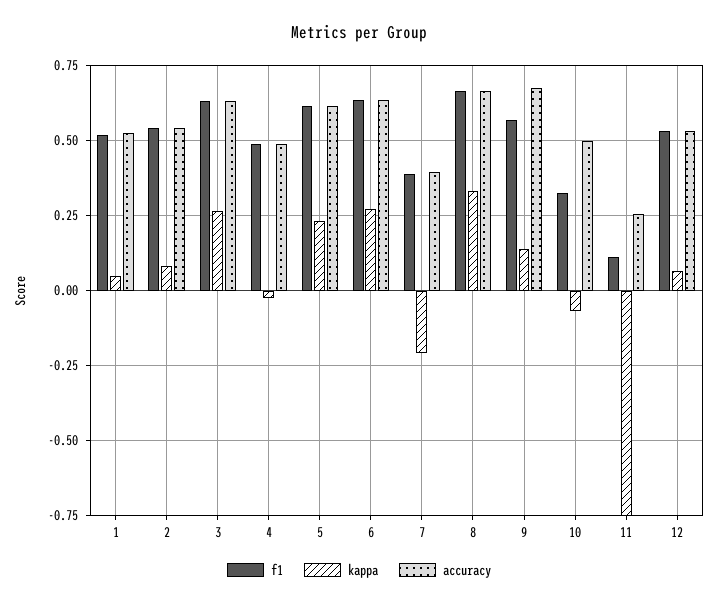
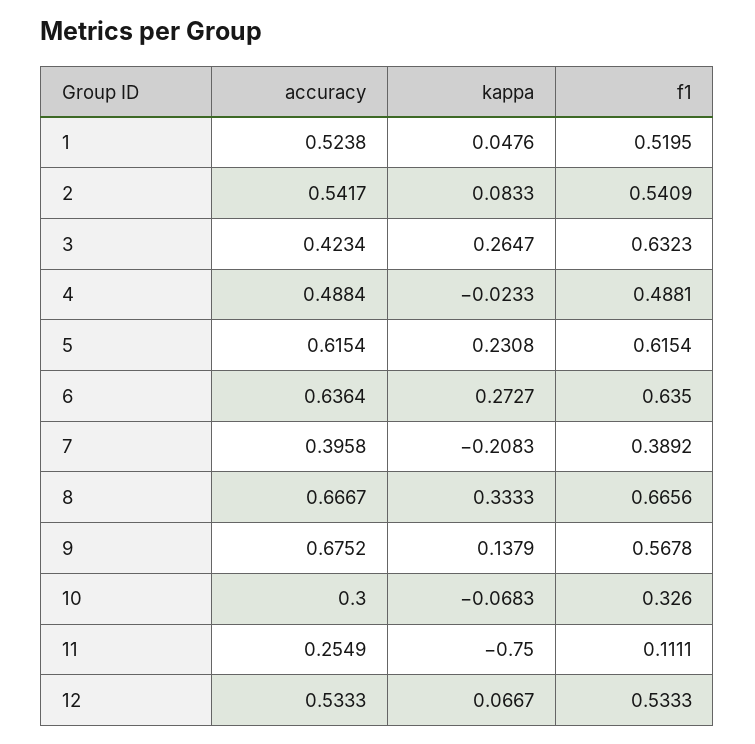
  {
    "f1": {
      "1": 0.5195,
      "2": 0.5409,
      "3": 0.6323,
      "4": 0.4881,
      "5": 0.6154,
      "6": 0.635,
      "7": 0.3892,
      "8": 0.6656,
      "9": 0.5678,
      "10": 0.326,
      "11": 0.1111,
      "12": 0.5333
    },
    "kappa": {
      "1": 0.0476,
      "2": 0.0833,
      "3": 0.2647,
      "4": -0.0233,
      "5": 0.2308,
      "6": 0.2727,
      "7": -0.2083,
      "8": 0.3333,
      "9": 0.1379,
      "10": -0.0683,
      "11": -0.75,
      "12": 0.0667
    },
    "accuracy": {
      "1": 0.5238,
      "2": 0.5417,
-     "3": 0.625,
+     "3": 0.4234,
      "4": 0.4884,
      "5": 0.6154,
      "6": 0.6364,
      "7": 0.3958,
      "8": 0.6667,
      "9": 0.6752,
-     "10": 0.5,
+     "10": 0.3,
      "11": 0.2549,
      "12": 0.5333
    }
  }

